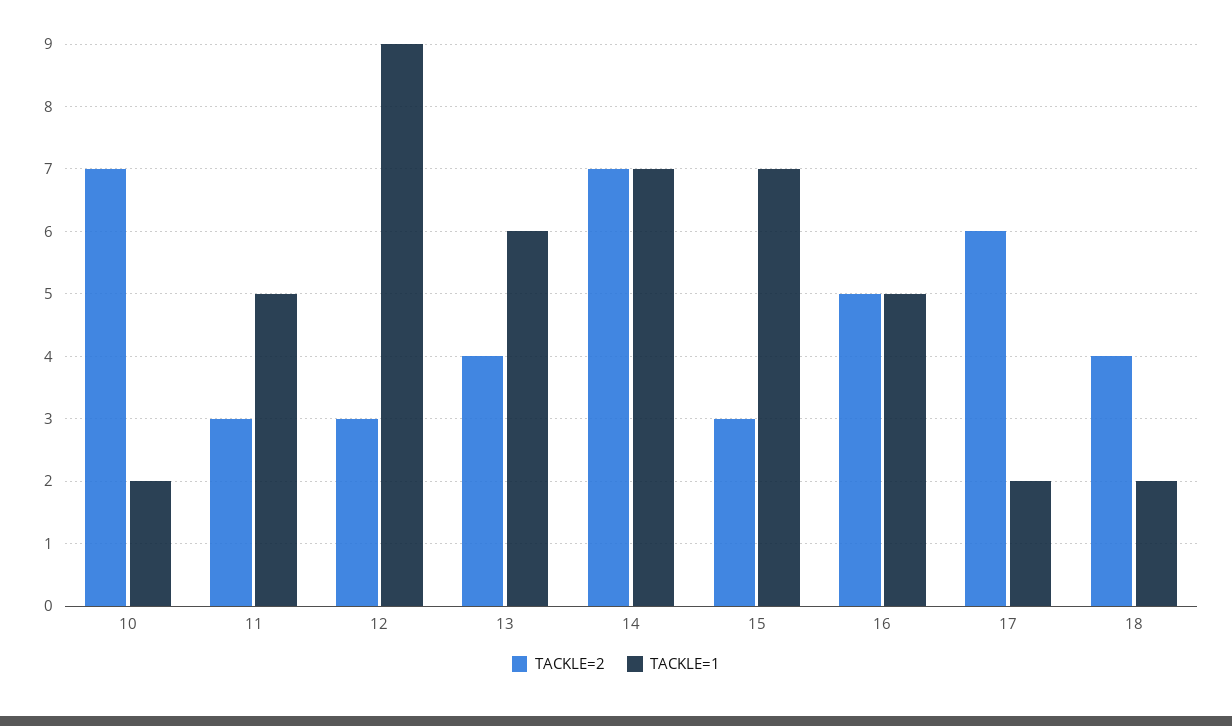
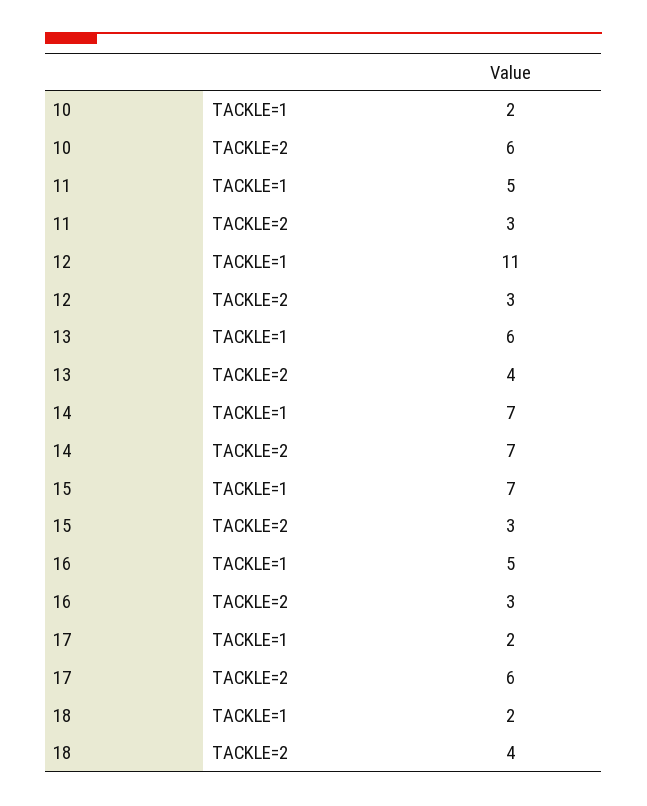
  {
    "TACKLE=2": {
-     "10": 7,
+     "10": 6,
      "11": 3,
      "12": 3,
      "13": 4,
      "14": 7,
      "15": 3,
-     "16": 5,
+     "16": 3,
      "17": 6,
      "18": 4
    },
    "TACKLE=1": {
      "10": 2,
      "11": 5,
-     "12": 9,
+     "12": 11,
      "13": 6,
      "14": 7,
      "15": 7,
      "16": 5,
      "17": 2,
      "18": 2
    }
  }

